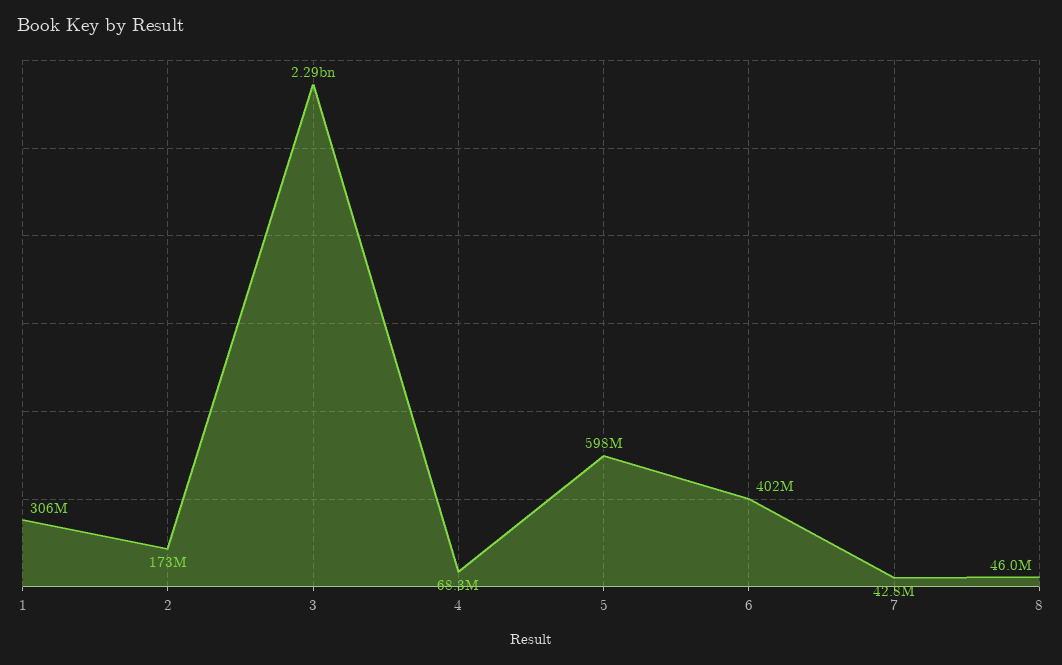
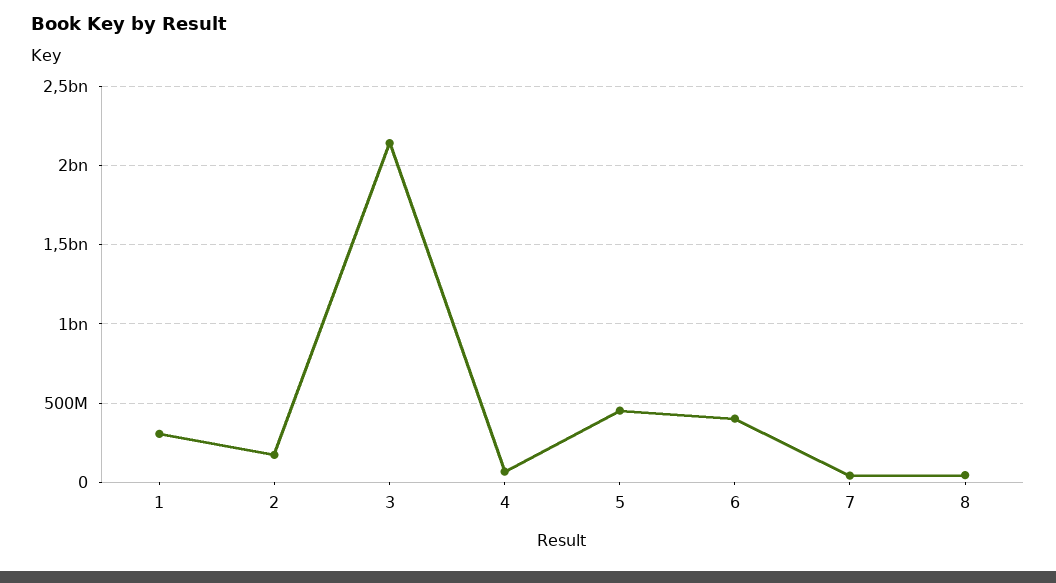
  {
    "1": 306000000,
    "2": 173000000,
-   "3": 2290000000,
+   "3": 2150000000,
    "4": 68300000,
-   "5": 598000000,
+   "5": 450000000,
    "6": 402000000,
    "7": 42800000,
    "8": 46000000
  }

